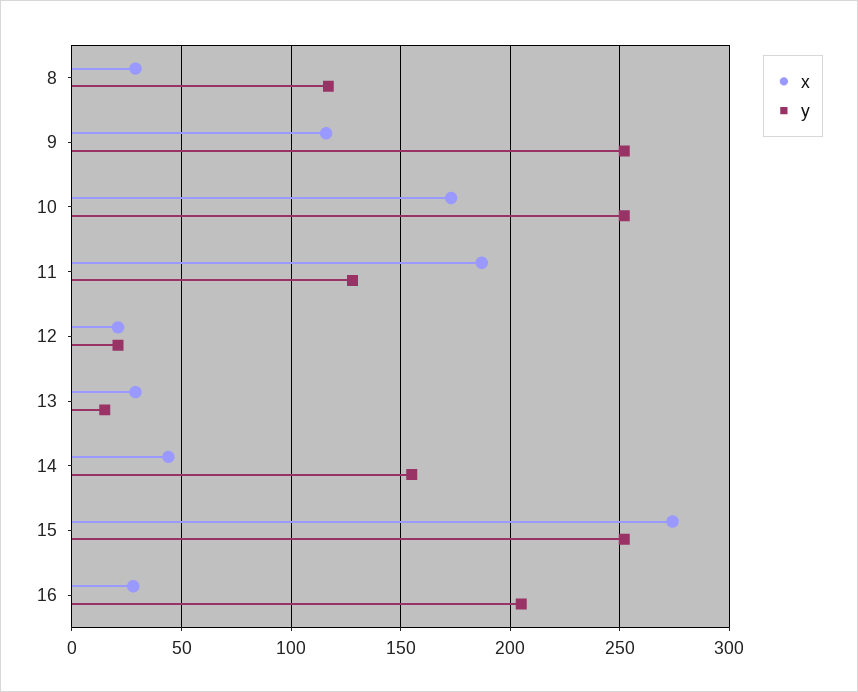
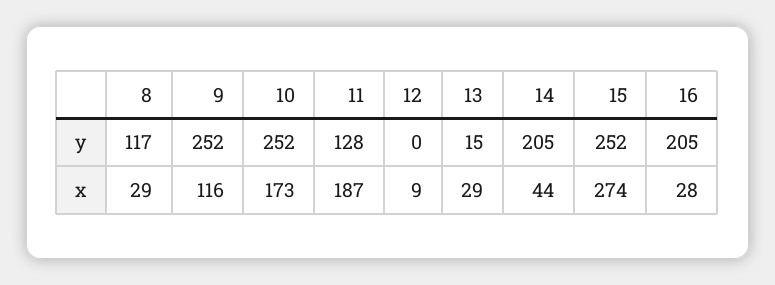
  {
    "x": {
      "8": 29,
      "9": 116,
      "10": 173,
      "11": 187,
-     "12": 20,
+     "12": 9,
      "13": 29,
      "14": 44,
      "15": 274,
      "16": 28
    },
    "y": {
      "8": 117,
      "9": 252,
      "10": 252,
      "11": 128,
-     "12": 20,
+     "12": 0,
      "13": 15,
-     "14": 155,
+     "14": 205,
      "15": 252,
      "16": 205
    }
  }

